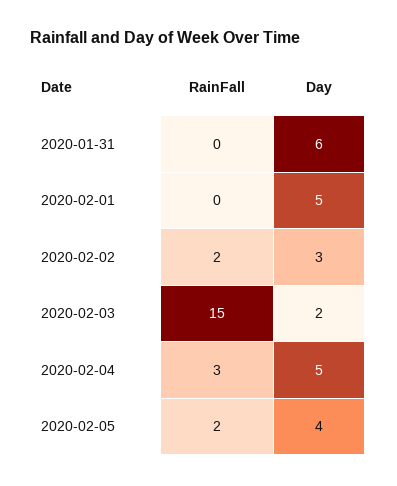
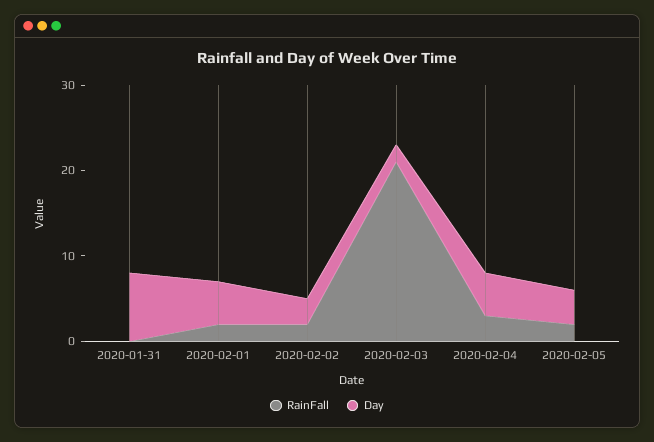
  {
    "RainFall": {
      "2020-01-31": 0,
-     "2020-02-01": 0,
+     "2020-02-01": 2,
      "2020-02-02": 2,
-     "2020-02-03": 15,
+     "2020-02-03": 21,
      "2020-02-04": 3,
      "2020-02-05": 2
    },
    "Day": {
-     "2020-01-31": 6,
+     "2020-01-31": 8,
      "2020-02-01": 5,
      "2020-02-02": 3,
      "2020-02-03": 2,
      "2020-02-04": 5,
      "2020-02-05": 4
    }
  }

